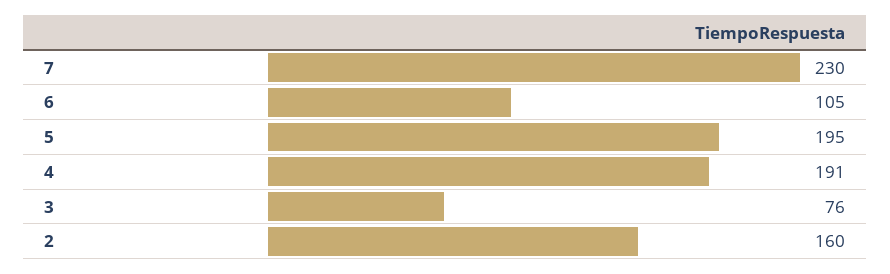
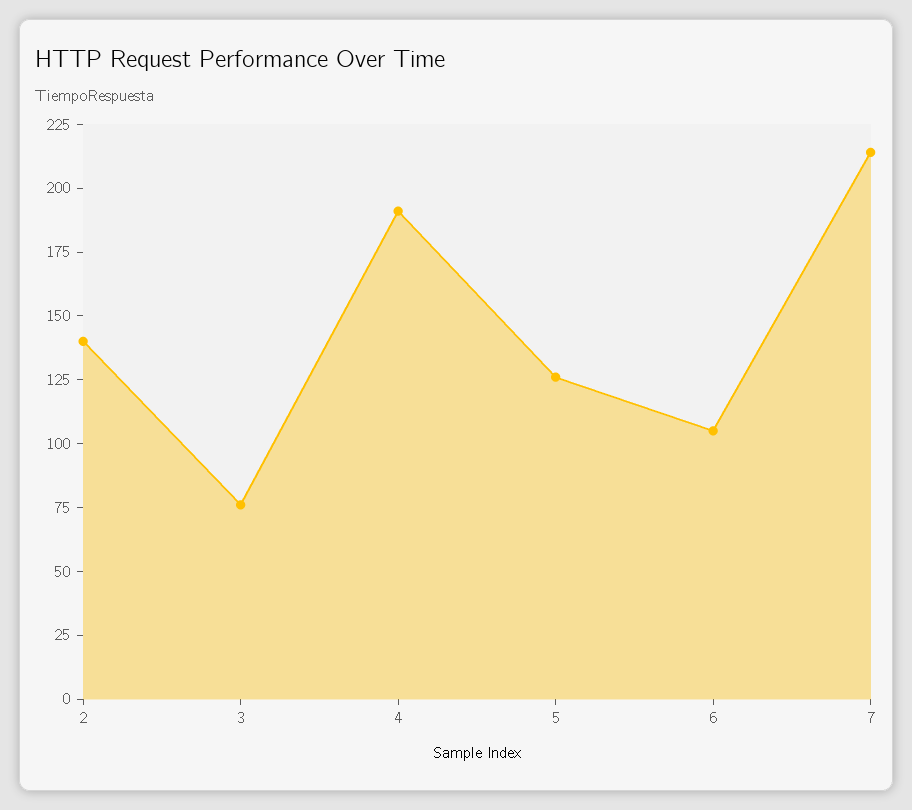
  {
-   "7": 230,
+   "7": 215,
    "6": 105,
-   "5": 195,
+   "5": 125,
    "4": 191,
    "3": 76,
-   "2": 160
+   "2": 140
  }

